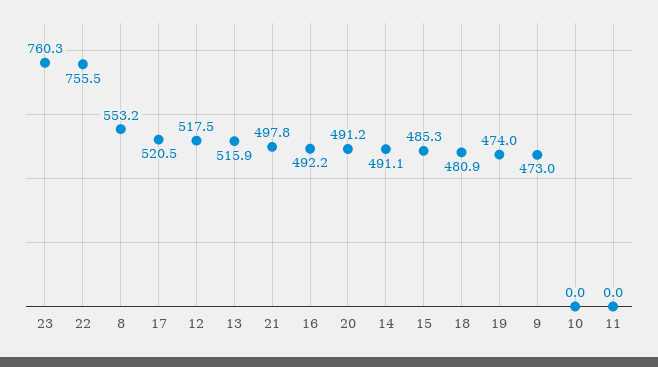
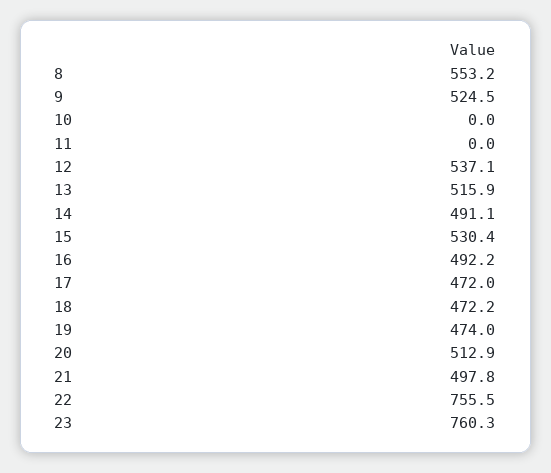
  {
    "23": 760.3,
    "22": 755.5,
    "8": 553.2,
-   "17": 520.5,
+   "17": 472,
-   "12": 517.5,
+   "12": 537.1,
    "13": 515.9,
    "21": 497.8,
    "16": 492.2,
-   "20": 491.2,
+   "20": 512.9,
    "14": 491.1,
-   "15": 485.3,
+   "15": 530.4,
-   "18": 480.9,
+   "18": 472.2,
    "19": 474,
-   "9": 473,
+   "9": 524.5,
    "10": 0,
    "11": 0
  }

